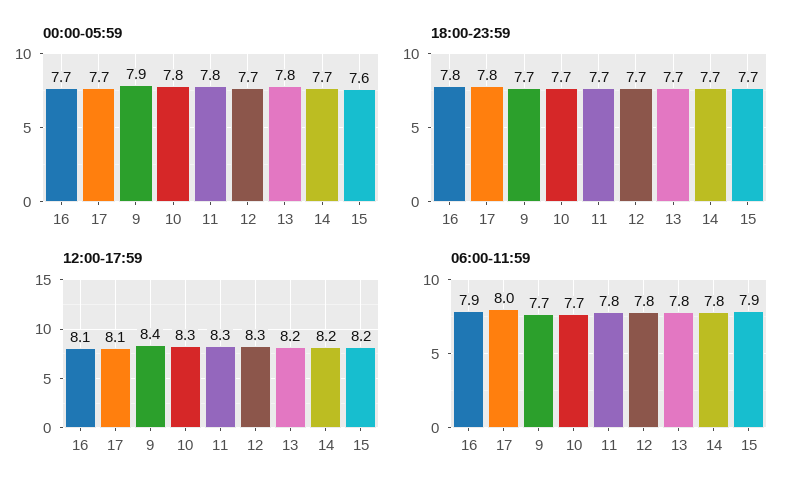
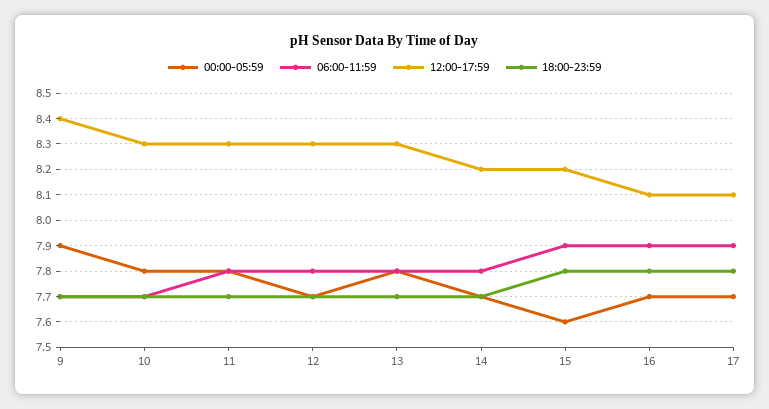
  {
    "00:00-05:59": {
      "16": 7.7,
      "17": 7.7,
      "9": 7.9,
      "10": 7.8,
      "11": 7.8,
      "12": 7.7,
      "13": 7.8,
      "14": 7.7,
      "15": 7.6
    },
    "18:00-23:59": {
      "16": 7.8,
      "17": 7.8,
      "9": 7.7,
      "10": 7.7,
      "11": 7.7,
      "12": 7.7,
      "13": 7.7,
      "14": 7.7,
-     "15": 7.7
+     "15": 7.8
    },
    "12:00-17:59": {
      "16": 8.1,
      "17": 8.1,
      "9": 8.4,
      "10": 8.3,
      "11": 8.3,
      "12": 8.3,
-     "13": 8.2,
+     "13": 8.3,
      "14": 8.2,
      "15": 8.2
    },
    "06:00-11:59": {
      "16": 7.9,
-     "17": 8,
+     "17": 7.9,
      "9": 7.7,
      "10": 7.7,
      "11": 7.8,
      "12": 7.8,
      "13": 7.8,
      "14": 7.8,
      "15": 7.9
    }
  }

